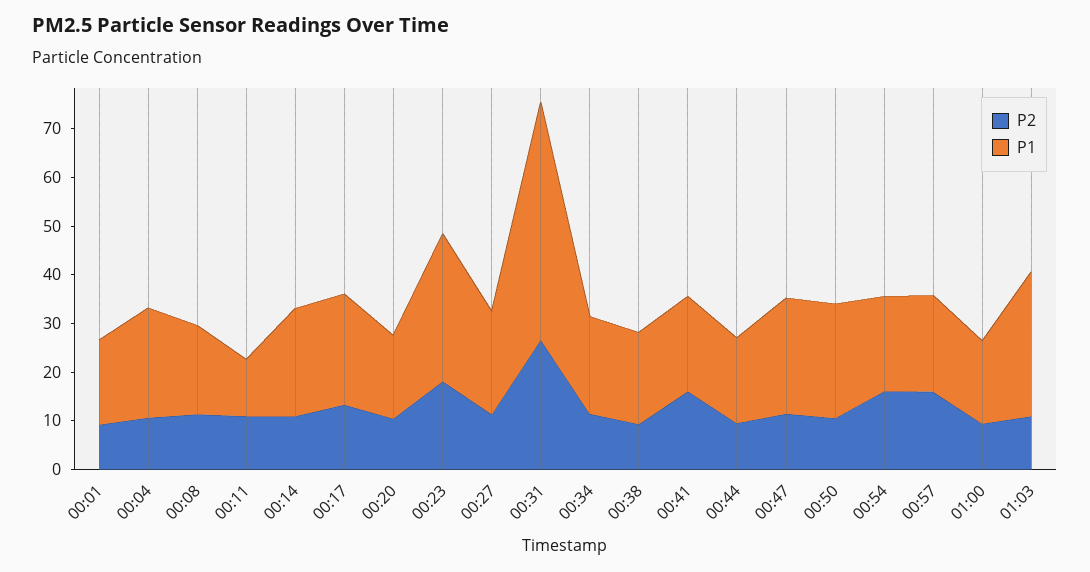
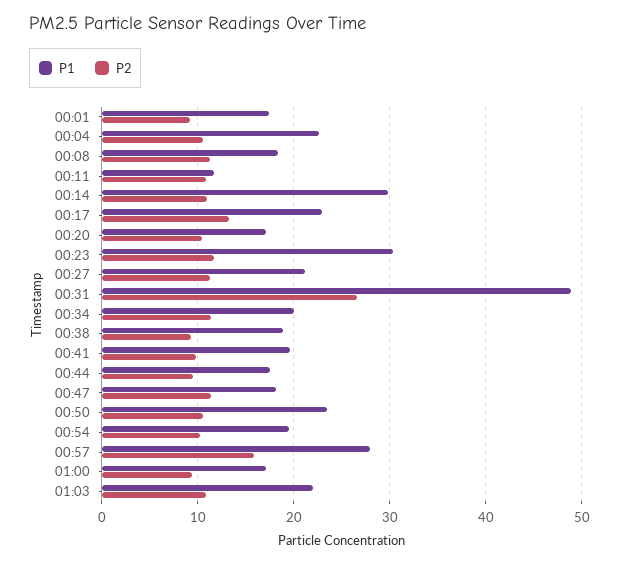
  {
    "P2": {
      "00:01": 9,
      "00:04": 11,
      "00:08": 11,
      "00:11": 11,
      "00:14": 11,
      "00:17": 13,
      "00:20": 10,
-     "00:23": 18,
+     "00:23": 12,
      "00:27": 11,
      "00:31": 27,
      "00:34": 11,
      "00:38": 9,
-     "00:41": 16,
+     "00:41": 10,
      "00:44": 10,
      "00:47": 11,
      "00:50": 11,
-     "00:54": 16,
+     "00:54": 10,
      "00:57": 16,
      "01:00": 9,
      "01:03": 11
    },
    "P1": {
      "00:01": 17,
      "00:04": 23,
      "00:08": 18,
      "00:11": 12,
-     "00:14": 22,
+     "00:14": 30,
      "00:17": 23,
      "00:20": 17,
      "00:23": 30,
      "00:27": 21,
      "00:31": 49,
      "00:34": 20,
      "00:38": 19,
      "00:41": 20,
      "00:44": 18,
-     "00:47": 24,
+     "00:47": 18,
      "00:50": 24,
      "00:54": 20,
-     "00:57": 20,
+     "00:57": 28,
      "01:00": 17,
-     "01:03": 30
+     "01:03": 22
    }
  }

